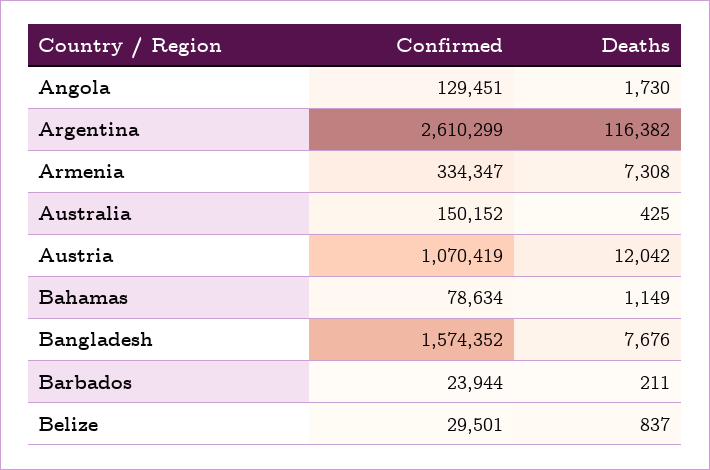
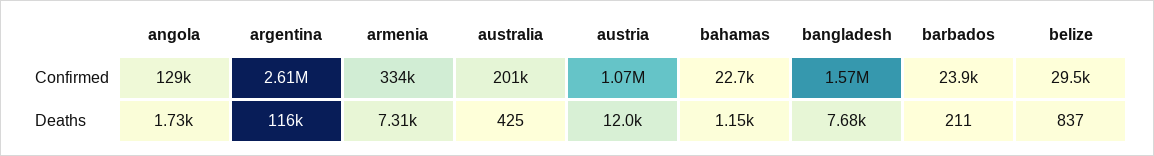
  {
    "Confirmed": {
      "Angola": 129451,
      "Argentina": 2610299,
      "Armenia": 334347,
-     "Australia": 150152,
+     "Australia": 201000,
      "Austria": 1070419,
-     "Bahamas": 78634,
+     "Bahamas": 22700,
      "Bangladesh": 1574352,
      "Barbados": 23944,
      "Belize": 29501
    },
    "Deaths": {
      "Angola": 1730,
      "Argentina": 116382,
      "Armenia": 7308,
      "Australia": 425,
      "Austria": 12042,
      "Bahamas": 1149,
      "Bangladesh": 7676,
      "Barbados": 211,
      "Belize": 837
    }
  }

